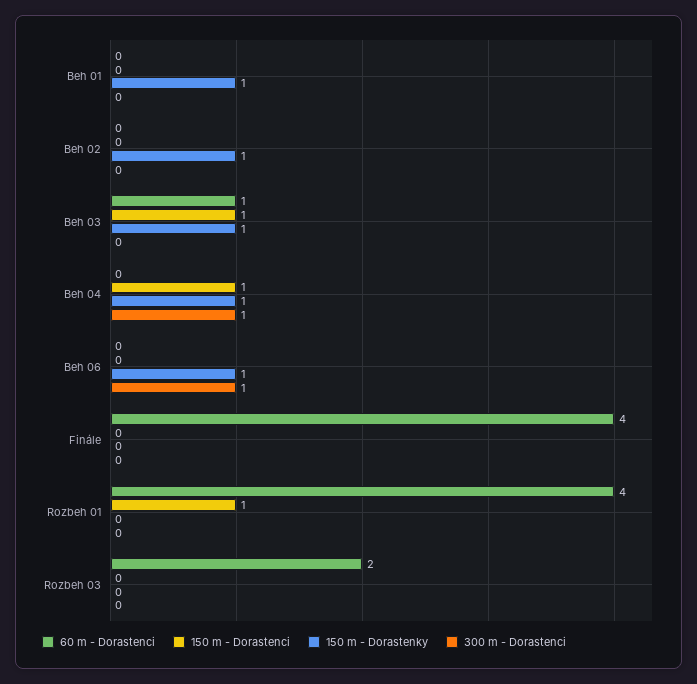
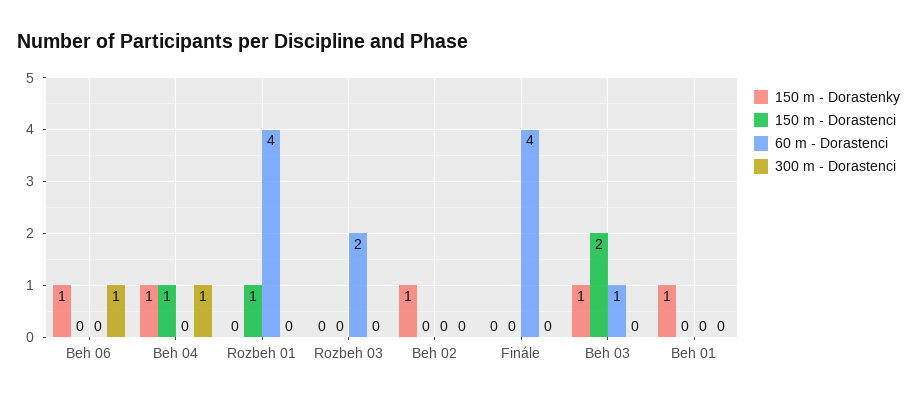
  {
    "60 m - Dorastenci": {
      "Beh 01": 0,
      "Beh 02": 0,
      "Beh 03": 1,
      "Beh 04": 0,
      "Beh 06": 0,
      "Finále": 4,
      "Rozbeh 01": 4,
      "Rozbeh 03": 2
    },
    "150 m - Dorastenci": {
      "Beh 01": 0,
      "Beh 02": 0,
-     "Beh 03": 1,
+     "Beh 03": 2,
      "Beh 04": 1,
      "Beh 06": 0,
      "Finále": 0,
      "Rozbeh 01": 1,
      "Rozbeh 03": 0
    },
    "150 m - Dorastenky": {
      "Beh 01": 1,
      "Beh 02": 1,
      "Beh 03": 1,
      "Beh 04": 1,
      "Beh 06": 1,
      "Finále": 0,
      "Rozbeh 01": 0,
      "Rozbeh 03": 0
    },
    "300 m - Dorastenci": {
      "Beh 01": 0,
      "Beh 02": 0,
      "Beh 03": 0,
      "Beh 04": 1,
      "Beh 06": 1,
      "Finále": 0,
      "Rozbeh 01": 0,
      "Rozbeh 03": 0
    }
  }

